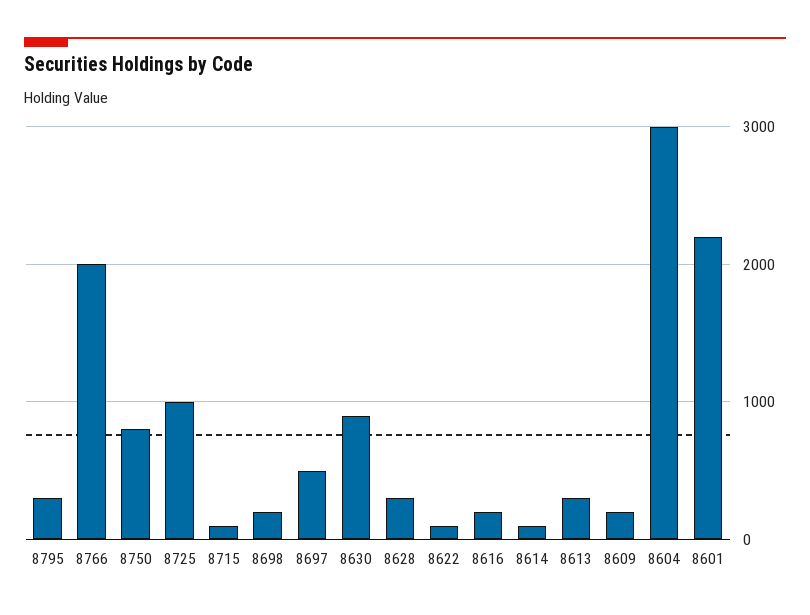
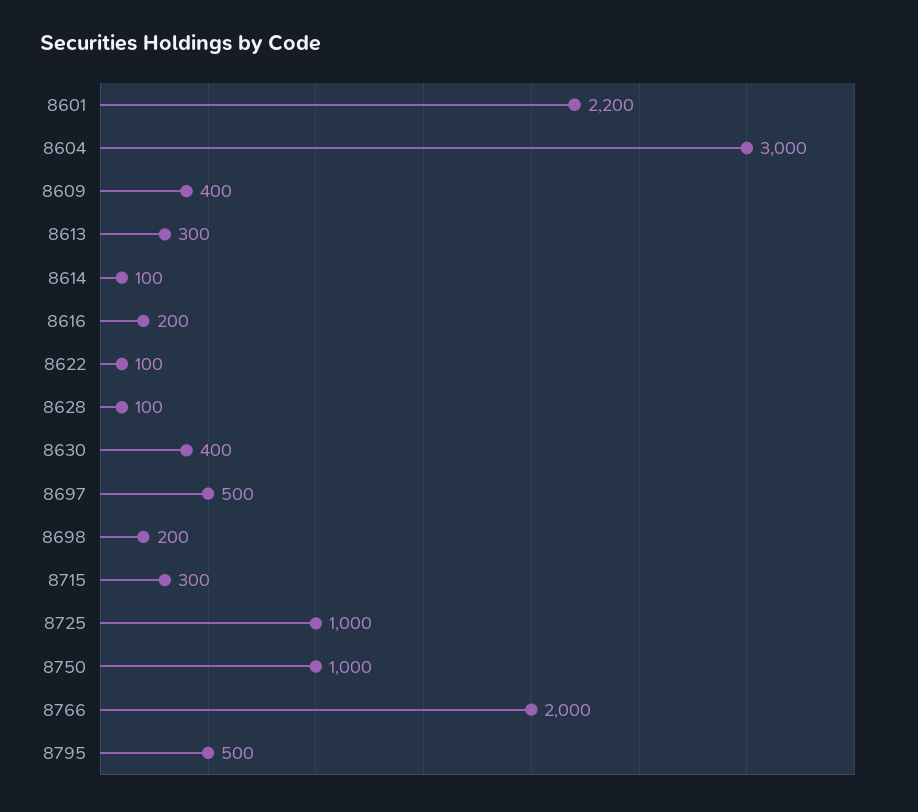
  {
-   "8795": 300,
+   "8795": 500,
    "8766": 2000,
-   "8750": 800,
+   "8750": 1000,
    "8725": 1000,
-   "8715": 100,
+   "8715": 300,
    "8698": 200,
    "8697": 500,
-   "8630": 900,
+   "8630": 400,
-   "8628": 300,
+   "8628": 100,
    "8622": 100,
    "8616": 200,
    "8614": 100,
    "8613": 300,
-   "8609": 200,
+   "8609": 400,
    "8604": 3000,
    "8601": 2200
  }

